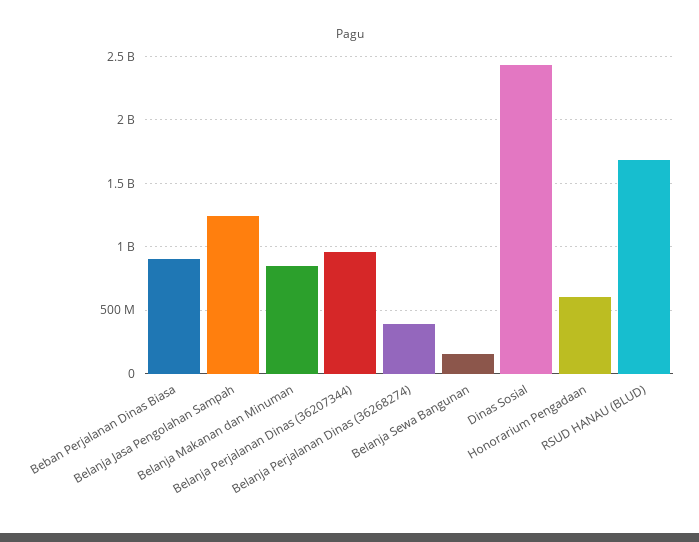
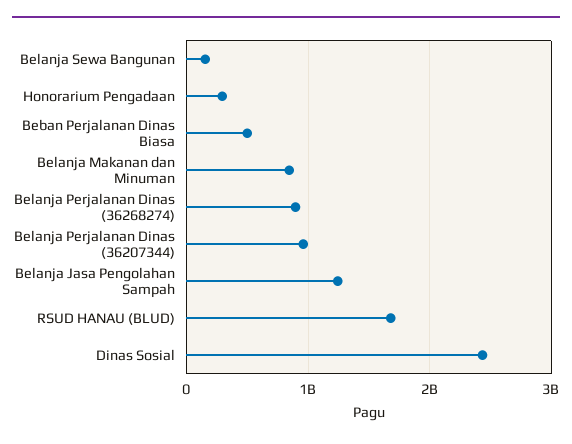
  {
-   "Beban Perjalanan Dinas Biasa": 900000000,
+   "Beban Perjalanan Dinas Biasa": 500000000,
    "Belanja Jasa Pengolahan Sampah": 1250000000,
    "Belanja Makanan dan Minuman": 850000000,
    "Belanja Perjalanan Dinas (36207344)": 950000000,
-   "Belanja Perjalanan Dinas (36268274)": 400000000,
+   "Belanja Perjalanan Dinas (36268274)": 900000000,
    "Belanja Sewa Bangunan": 150000000,
    "Dinas Sosial": 2450000000,
-   "Honorarium Pengadaan": 600000000,
+   "Honorarium Pengadaan": 300000000,
    "RSUD HANAU (BLUD)": 1700000000
  }

